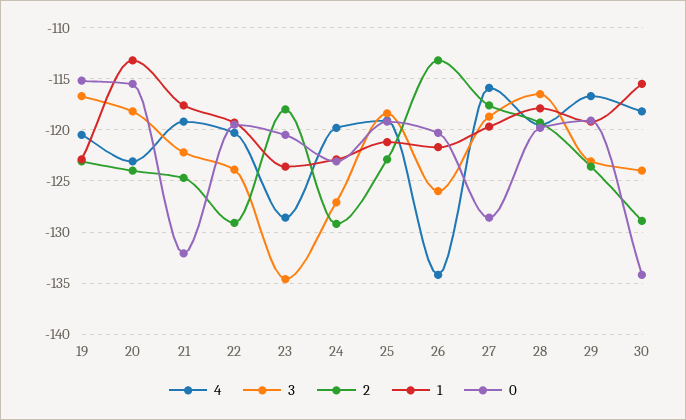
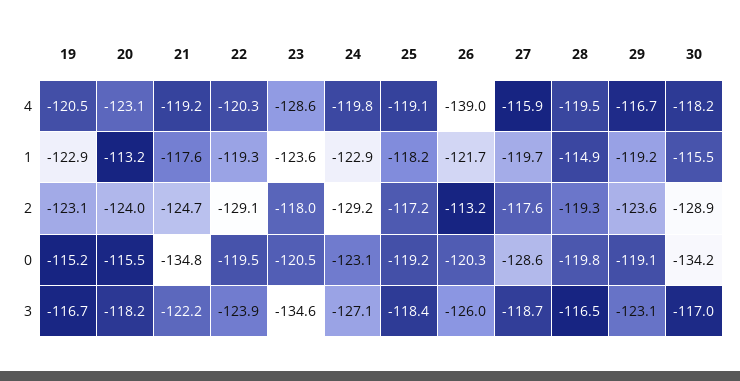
  {
    "4": {
      "19": -120.5,
      "20": -123.1,
      "21": -119.2,
      "22": -120.3,
      "23": -128.6,
      "24": -119.8,
      "25": -119.1,
-     "26": -134,
+     "26": -139,
      "27": -115.9,
      "28": -119.5,
      "29": -116.7,
      "30": -118.2
    },
    "3": {
      "19": -116.7,
      "20": -118.2,
      "21": -122.2,
      "22": -123.9,
      "23": -134.6,
      "24": -127.1,
      "25": -118.4,
      "26": -126,
      "27": -118.7,
      "28": -116.5,
      "29": -123.1,
-     "30": -124
+     "30": -117
    },
    "2": {
      "19": -123.1,
      "20": -124,
      "21": -124.7,
      "22": -129.1,
      "23": -118,
      "24": -129.2,
-     "25": -123,
+     "25": -117.2,
      "26": -113.2,
      "27": -117.6,
      "28": -119.3,
      "29": -123.6,
      "30": -128.9
    },
    "1": {
      "19": -122.9,
      "20": -113.2,
      "21": -117.6,
      "22": -119.3,
      "23": -123.6,
      "24": -122.9,
-     "25": -121,
+     "25": -118.2,
      "26": -121.7,
      "27": -119.7,
-     "28": -118,
+     "28": -114.9,
      "29": -119.2,
      "30": -115.5
    },
    "0": {
      "19": -115.2,
      "20": -115.5,
-     "21": -132,
+     "21": -134.8,
      "22": -119.5,
      "23": -120.5,
      "24": -123.1,
      "25": -119.2,
      "26": -120.3,
      "27": -128.6,
      "28": -119.8,
      "29": -119.1,
      "30": -134.2
    }
  }

